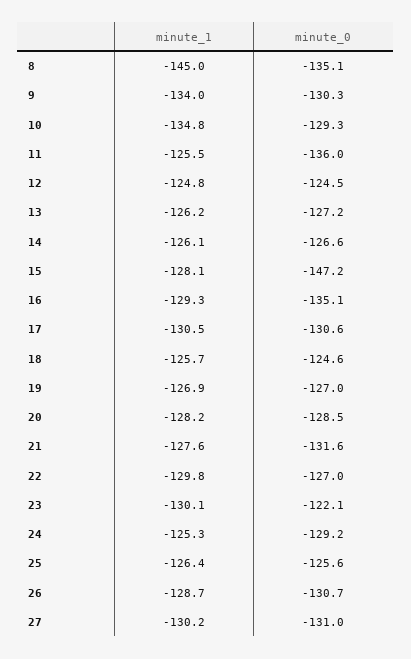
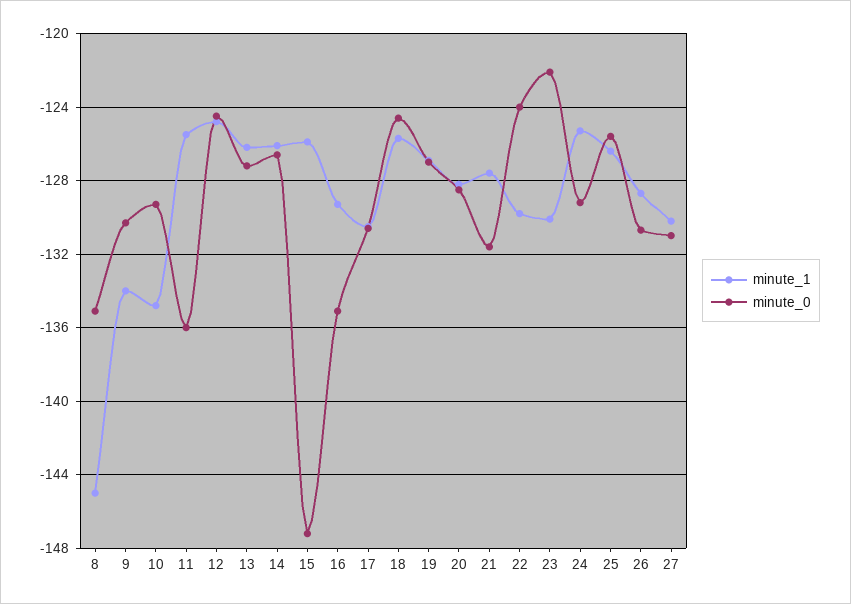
  {
    "minute_1": {
      "8": -145,
      "9": -134,
      "10": -134.8,
      "11": -125.5,
      "12": -124.8,
      "13": -126.2,
      "14": -126.1,
-     "15": -128.1,
+     "15": -126,
      "16": -129.3,
      "17": -130.5,
      "18": -125.7,
      "19": -126.9,
      "20": -128.2,
      "21": -127.6,
      "22": -129.8,
      "23": -130.1,
      "24": -125.3,
      "25": -126.4,
      "26": -128.7,
      "27": -130.2
    },
    "minute_0": {
      "8": -135.1,
      "9": -130.3,
      "10": -129.3,
      "11": -136,
      "12": -124.5,
      "13": -127.2,
      "14": -126.6,
      "15": -147.2,
      "16": -135.1,
      "17": -130.6,
      "18": -124.6,
      "19": -127,
      "20": -128.5,
      "21": -131.6,
-     "22": -127,
+     "22": -124,
      "23": -122.1,
      "24": -129.2,
      "25": -125.6,
      "26": -130.7,
      "27": -131
    }
  }

